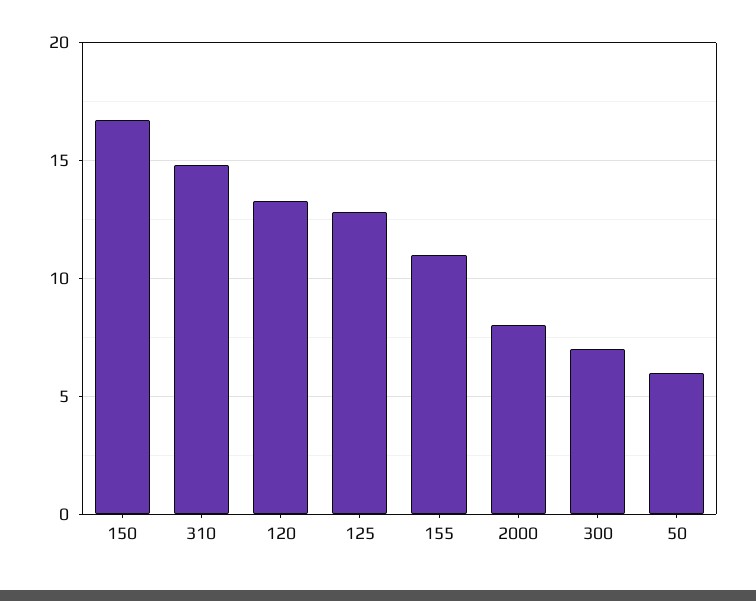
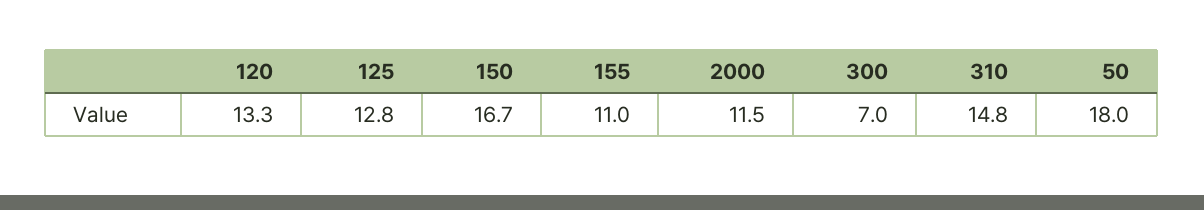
  {
    "150": 16.7,
    "310": 14.8,
    "120": 13.3,
    "125": 12.8,
    "155": 11,
-   "2000": 8,
+   "2000": 11.5,
    "300": 7,
-   "50": 6
+   "50": 18
  }

